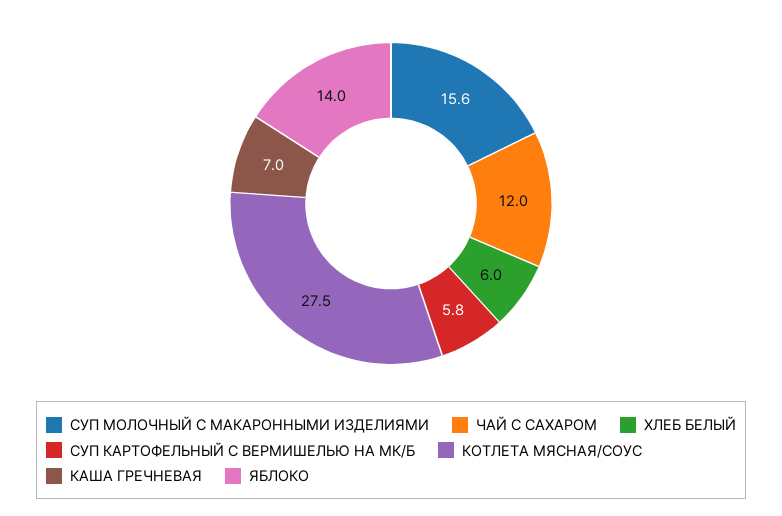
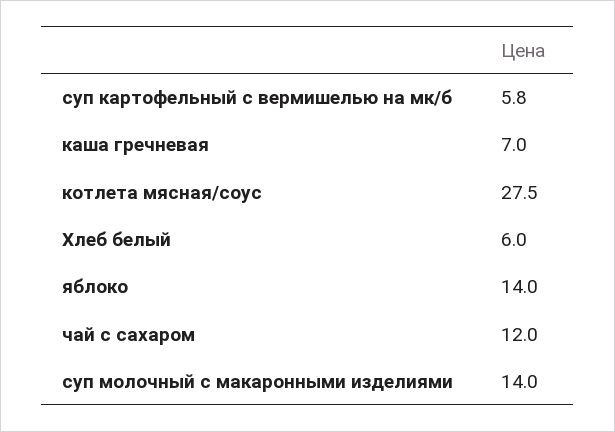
  {
-   "СУП МОЛОЧНЫЙ С МАКАРОННЫМИ ИЗДЕЛИЯМИ": 15.6,
+   "СУП МОЛОЧНЫЙ С МАКАРОННЫМИ ИЗДЕЛИЯМИ": 14,
    "ЧАЙ С САХАРОМ": 12,
    "ХЛЕБ БЕЛЫЙ": 6,
    "СУП КАРТОФЕЛЬНЫЙ С ВЕРМИШЕЛЬЮ НА МК/Б": 5.8,
    "КОТЛЕТА МЯСНАЯ/СОУС": 27.5,
    "КАША ГРЕЧНЕВАЯ": 7,
    "ЯБЛОКО": 14
  }

